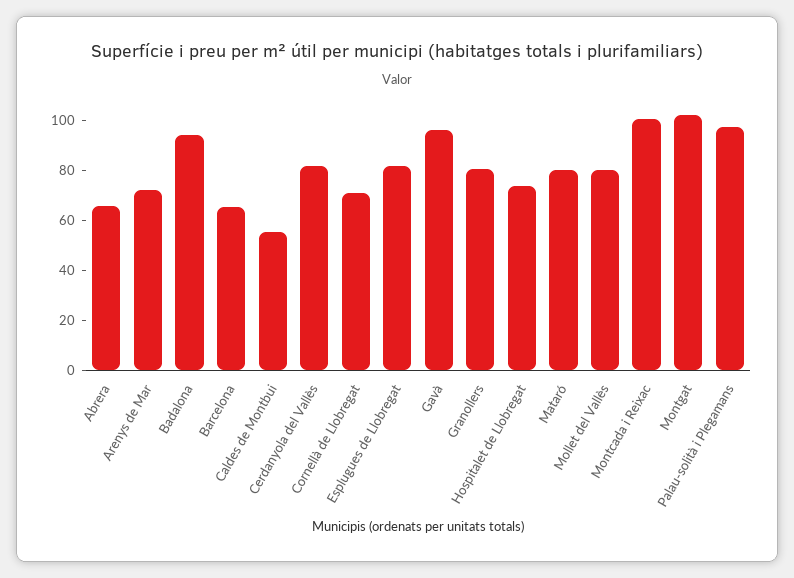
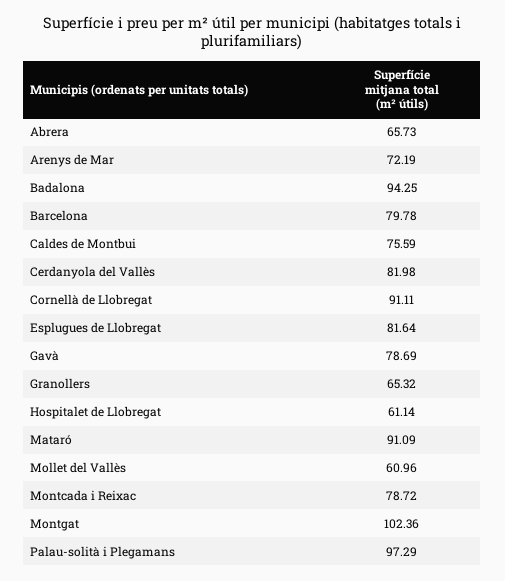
  {
    "Abrera": 65.73,
    "Arenys de Mar": 72.19,
    "Badalona": 94.25,
-   "Barcelona": 65,
+   "Barcelona": 79.78,
-   "Caldes de Montbui": 55,
+   "Caldes de Montbui": 75.59,
    "Cerdanyola del Vallès": 81.98,
-   "Cornellà de Llobregat": 70,
+   "Cornellà de Llobregat": 91.11,
    "Esplugues de Llobregat": 81.64,
-   "Gavà": 95,
+   "Gavà": 78.69,
-   "Granollers": 80,
+   "Granollers": 65.32,
-   "Hospitalet de Llobregat": 75,
+   "Hospitalet de Llobregat": 61.14,
-   "Mataró": 80,
+   "Mataró": 91.09,
-   "Mollet del Vallès": 80,
+   "Mollet del Vallès": 60.96,
-   "Montcada i Reixac": 100,
+   "Montcada i Reixac": 78.72,
    "Montgat": 102.36,
    "Palau-solità i Plegamans": 97.29
  }

